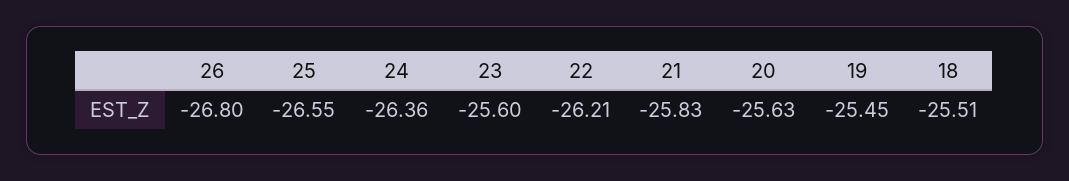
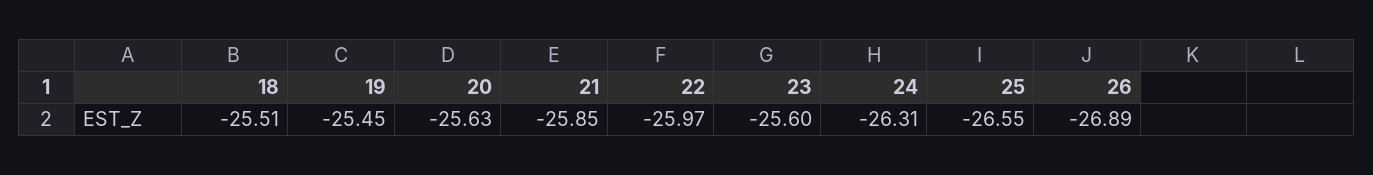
  {
-   "26": -26.8,
+   "26": -26.89,
    "25": -26.55,
-   "24": -26.36,
+   "24": -26.31,
    "23": -25.6,
-   "22": -26.21,
+   "22": -25.97,
-   "21": -25.83,
+   "21": -25.85,
    "20": -25.63,
    "19": -25.45,
    "18": -25.51
  }

